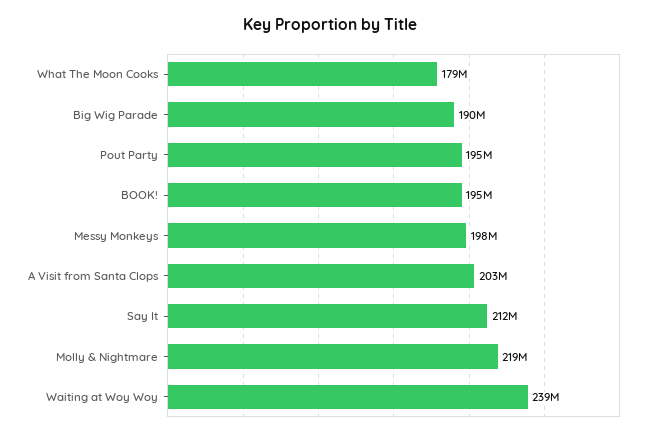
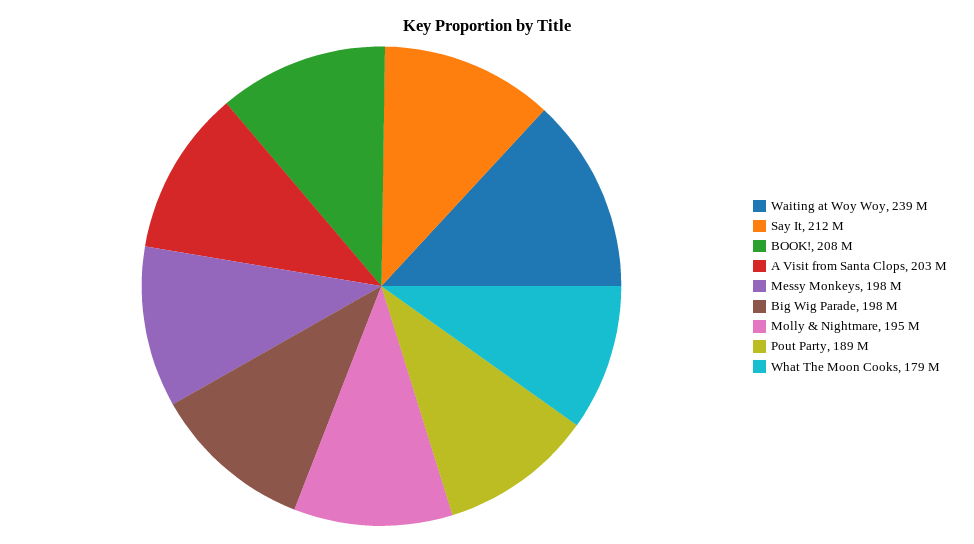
  {
    "What The Moon Cooks": 179000000,
-   "Big Wig Parade": 190000000,
+   "Big Wig Parade": 198000000,
-   "Pout Party": 195000000,
+   "Pout Party": 189000000,
-   "BOOK!": 195000000,
+   "BOOK!": 208000000,
    "Messy Monkeys": 198000000,
    "A Visit from Santa Clops": 203000000,
    "Say It": 212000000,
-   "Molly & Nightmare": 219000000,
+   "Molly & Nightmare": 195000000,
    "Waiting at Woy Woy": 239000000
  }

